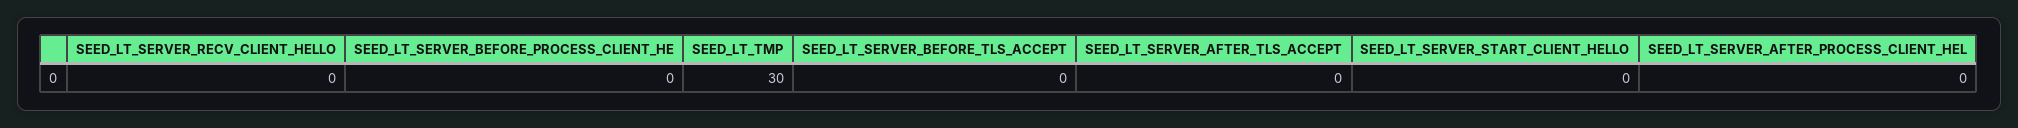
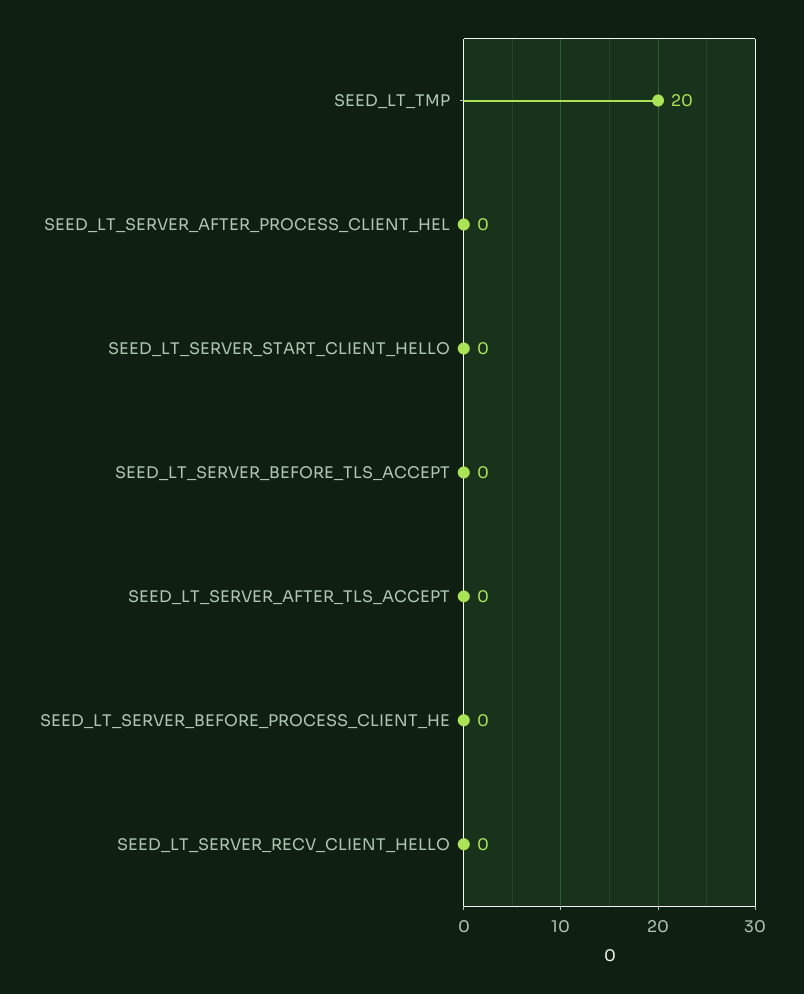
  {
    "SEED_LT_SERVER_RECV_CLIENT_HELLO": 0,
    "SEED_LT_SERVER_BEFORE_PROCESS_CLIENT_HE": 0,
-   "SEED_LT_TMP": 30,
+   "SEED_LT_TMP": 20,
    "SEED_LT_SERVER_BEFORE_TLS_ACCEPT": 0,
    "SEED_LT_SERVER_AFTER_TLS_ACCEPT": 0,
    "SEED_LT_SERVER_START_CLIENT_HELLO": 0,
    "SEED_LT_SERVER_AFTER_PROCESS_CLIENT_HEL": 0
  }

